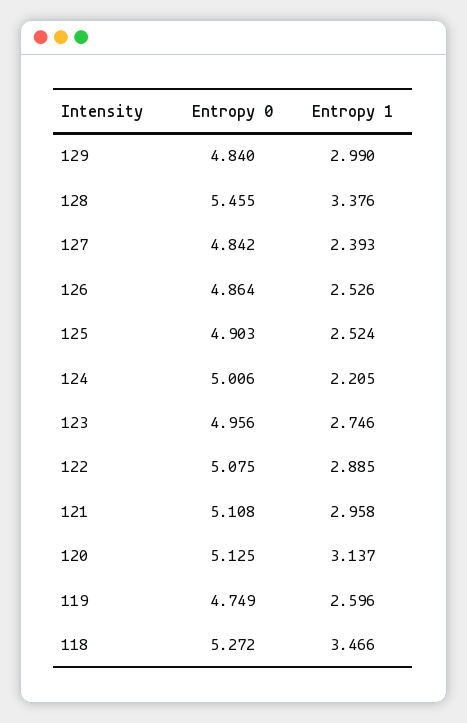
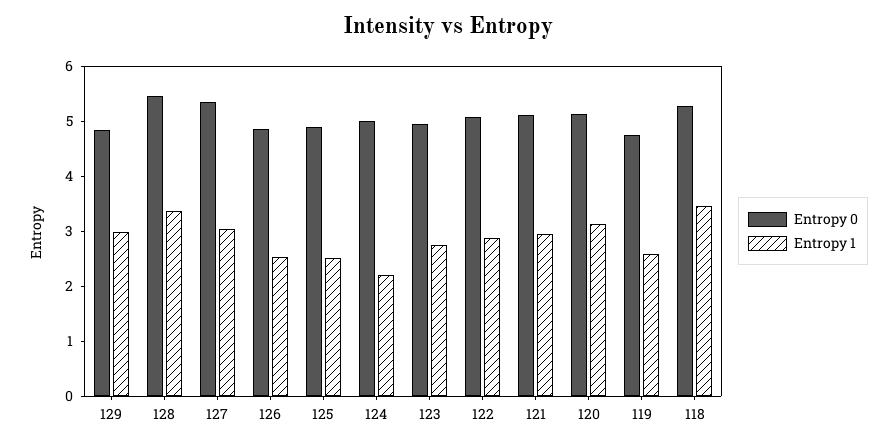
  {
    "Entropy 0": {
      "129": 4.84,
      "128": 5.455,
-     "127": 4.842,
+     "127": 5.4,
      "126": 4.864,
      "125": 4.903,
      "124": 5.006,
      "123": 4.956,
      "122": 5.075,
      "121": 5.108,
      "120": 5.125,
      "119": 4.749,
      "118": 5.272
    },
    "Entropy 1": {
      "129": 2.99,
      "128": 3.376,
-     "127": 2.393,
+     "127": 3,
      "126": 2.526,
      "125": 2.524,
      "124": 2.205,
      "123": 2.746,
      "122": 2.885,
      "121": 2.958,
      "120": 3.137,
      "119": 2.596,
      "118": 3.466
    }
  }

